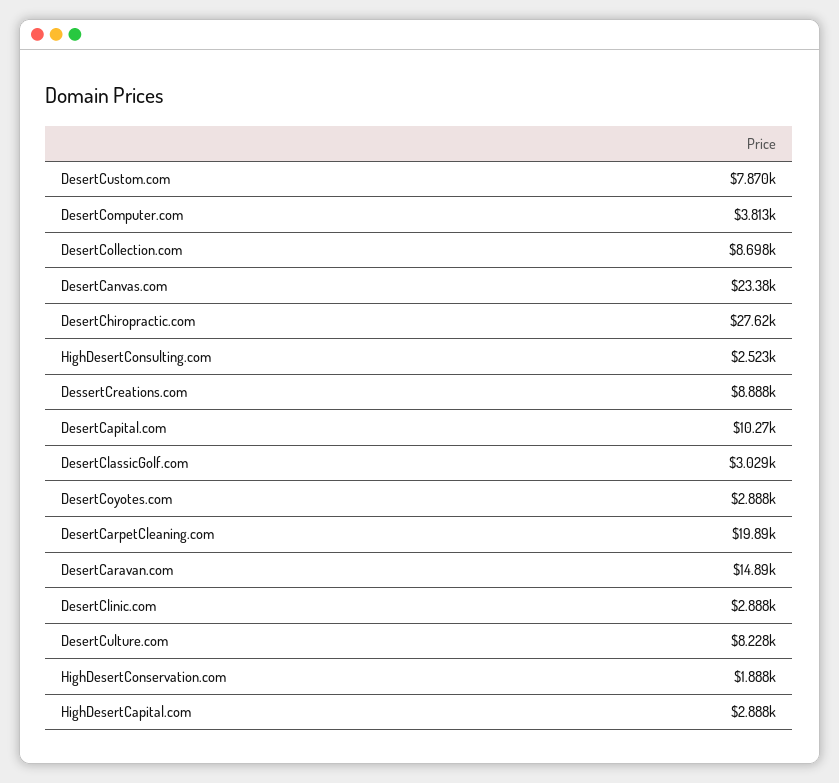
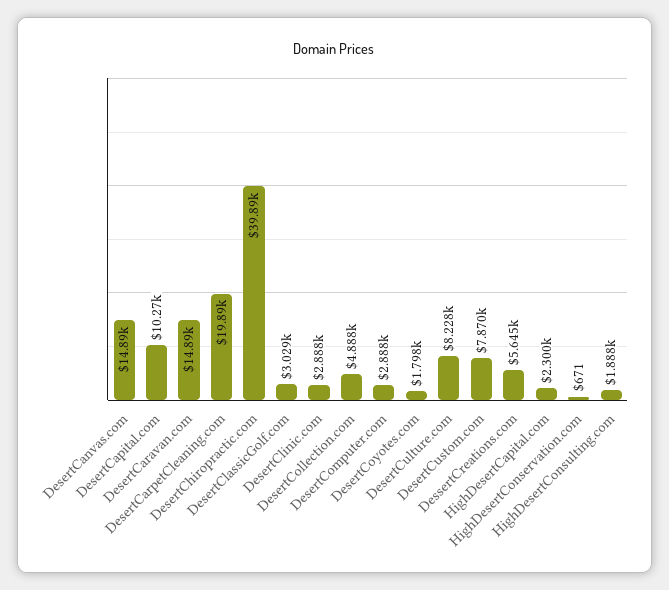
  {
    "DesertCustom.com": 7870,
-   "DesertComputer.com": 3813,
+   "DesertComputer.com": 2888,
-   "DesertCollection.com": 8698,
+   "DesertCollection.com": 4888,
-   "DesertCanvas.com": 23380,
+   "DesertCanvas.com": 14890,
-   "DesertChiropractic.com": 27620,
+   "DesertChiropractic.com": 39890,
-   "HighDesertConsulting.com": 2523,
+   "HighDesertConsulting.com": 1888,
-   "DessertCreations.com": 8888,
+   "DessertCreations.com": 5645,
    "DesertCapital.com": 10270,
    "DesertClassicGolf.com": 3029,
-   "DesertCoyotes.com": 2888,
+   "DesertCoyotes.com": 1798,
    "DesertCarpetCleaning.com": 19890,
    "DesertCaravan.com": 14890,
    "DesertClinic.com": 2888,
    "DesertCulture.com": 8228,
-   "HighDesertConservation.com": 1888,
+   "HighDesertConservation.com": 671,
-   "HighDesertCapital.com": 2888
+   "HighDesertCapital.com": 2300
  }

